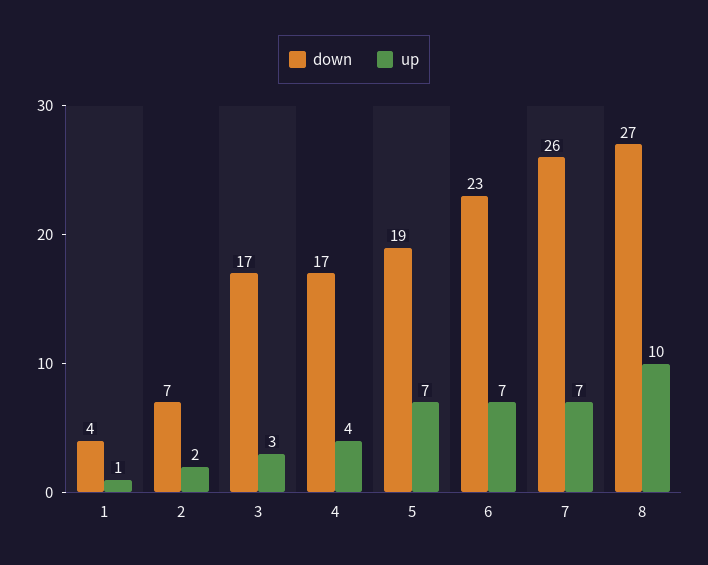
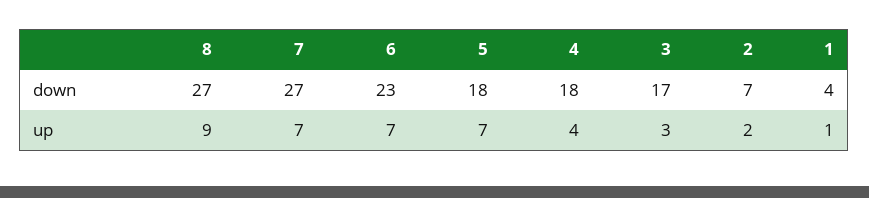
  {
    "down": {
      "1": 4,
      "2": 7,
      "3": 17,
-     "4": 17,
+     "4": 18,
-     "5": 19,
+     "5": 18,
      "6": 23,
-     "7": 26,
+     "7": 27,
      "8": 27
    },
    "up": {
      "1": 1,
      "2": 2,
      "3": 3,
      "4": 4,
      "5": 7,
      "6": 7,
      "7": 7,
-     "8": 10
+     "8": 9
    }
  }

